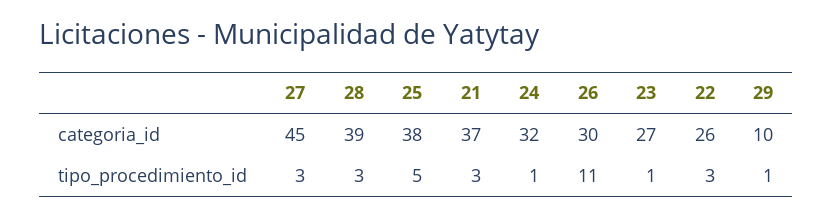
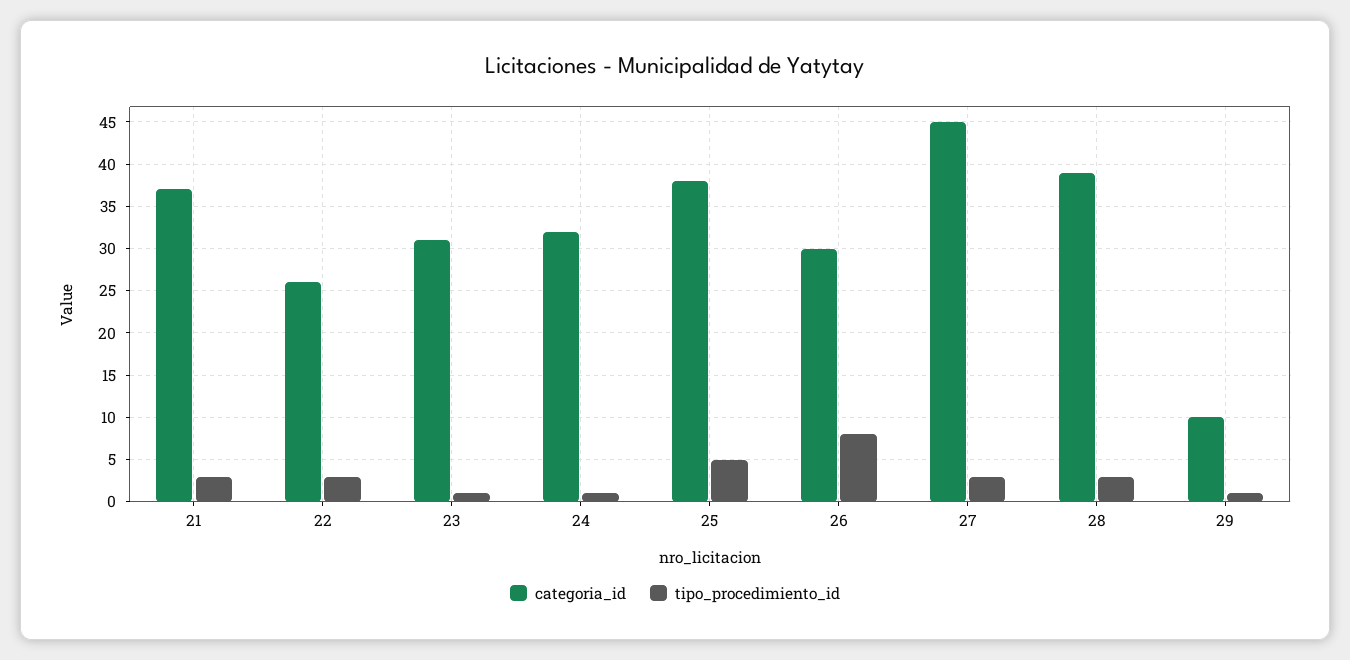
  {
    "categoria_id": {
      "27": 45,
      "28": 39,
      "25": 38,
      "21": 37,
      "24": 32,
      "26": 30,
-     "23": 27,
+     "23": 31,
      "22": 26,
      "29": 10
    },
    "tipo_procedimiento_id": {
      "27": 3,
      "28": 3,
      "25": 5,
      "21": 3,
      "24": 1,
-     "26": 11,
+     "26": 8,
      "23": 1,
      "22": 3,
      "29": 1
    }
  }

